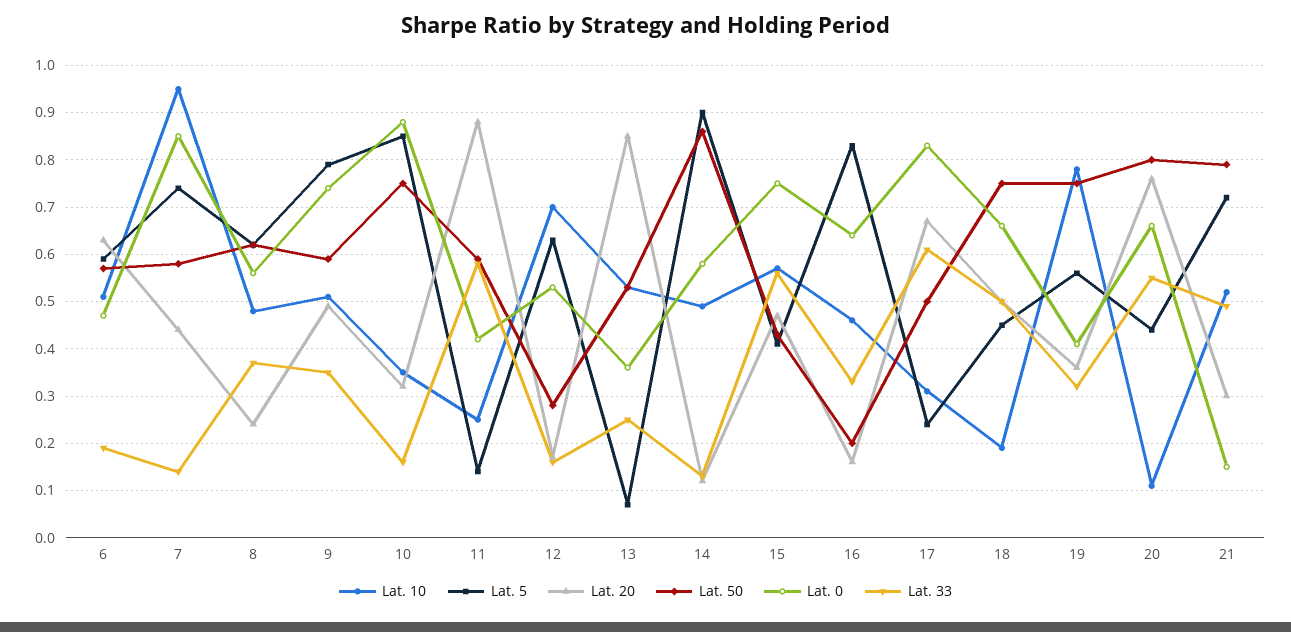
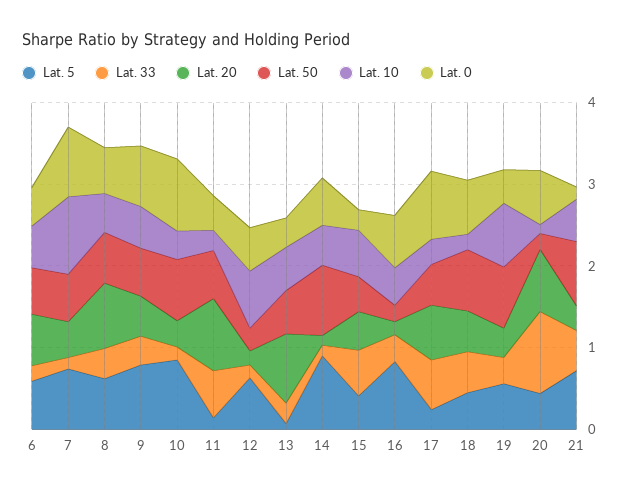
  {
    "Lat. 10": {
      "6": 0.5,
      "7": 0.95,
      "8": 0.5,
      "9": 0.5,
      "10": 0.35,
      "11": 0.25,
      "12": 0.7,
      "13": 0.55,
      "14": 0.5,
      "15": 0.55,
      "16": 0.45,
      "17": 0.3,
      "18": 0.2,
      "19": 0.8,
      "20": 0.1,
      "21": 0.5
    },
    "Lat. 5": {
      "6": 0.6,
      "7": 0.75,
      "8": 0.6,
      "9": 0.8,
      "10": 0.85,
      "11": 0.15,
      "12": 0.65,
      "13": 0.05,
      "14": 0.9,
      "15": 0.4,
      "16": 0.85,
      "17": 0.25,
      "18": 0.45,
      "19": 0.55,
      "20": 0.45,
      "21": 0.7
    },
    "Lat. 20": {
      "6": 0.65,
      "7": 0.45,
-     "8": 0.25,
+     "8": 0.8,
      "9": 0.5,
      "10": 0.3,
      "11": 0.9,
      "12": 0.15,
      "13": 0.85,
      "14": 0.1,
      "15": 0.45,
      "16": 0.15,
      "17": 0.65,
      "18": 0.5,
      "19": 0.35,
      "20": 0.75,
      "21": 0.3
    },
    "Lat. 50": {
      "6": 0.55,
      "7": 0.6,
      "8": 0.6,
      "9": 0.6,
      "10": 0.75,
      "11": 0.6,
      "12": 0.3,
      "13": 0.55,
      "14": 0.85,
      "15": 0.45,
      "16": 0.2,
      "17": 0.5,
      "18": 0.75,
      "19": 0.75,
-     "20": 0.8,
+     "20": 0.2,
      "21": 0.8
    },
    "Lat. 0": {
      "6": 0.45,
      "7": 0.85,
      "8": 0.55,
      "9": 0.75,
      "10": 0.9,
      "11": 0.4,
      "12": 0.55,
      "13": 0.35,
      "14": 0.6,
-     "15": 0.75,
+     "15": 0.2,
      "16": 0.65,
      "17": 0.85,
      "18": 0.65,
      "19": 0.4,
      "20": 0.65,
      "21": 0.15
    },
    "Lat. 33": {
      "6": 0.2,
      "7": 0.15,
      "8": 0.35,
      "9": 0.35,
      "10": 0.15,
      "11": 0.6,
      "12": 0.15,
      "13": 0.25,
      "14": 0.15,
      "15": 0.55,
      "16": 0.35,
      "17": 0.6,
      "18": 0.5,
      "19": 0.3,
-     "20": 0.55,
+     "20": 1,
      "21": 0.5
    }
  }

